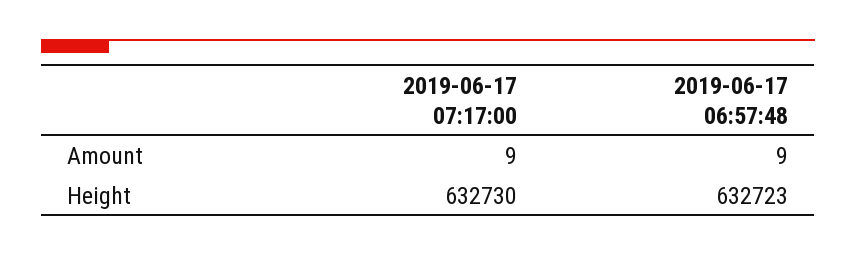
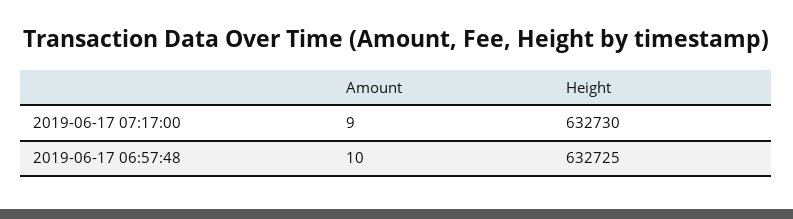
  {
    "2019-06-17 07:17:00": {
      "Amount": 9,
      "Height": 632730
    },
    "2019-06-17 06:57:48": {
-     "Amount": 9,
+     "Amount": 10,
-     "Height": 632723
+     "Height": 632725
    }
  }

